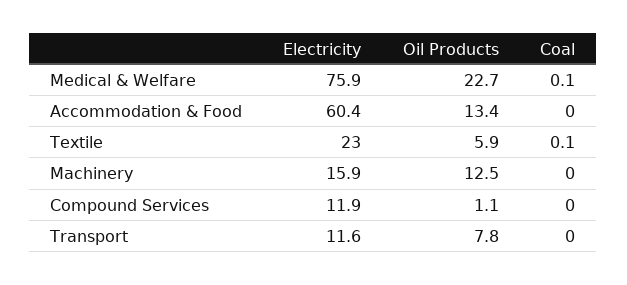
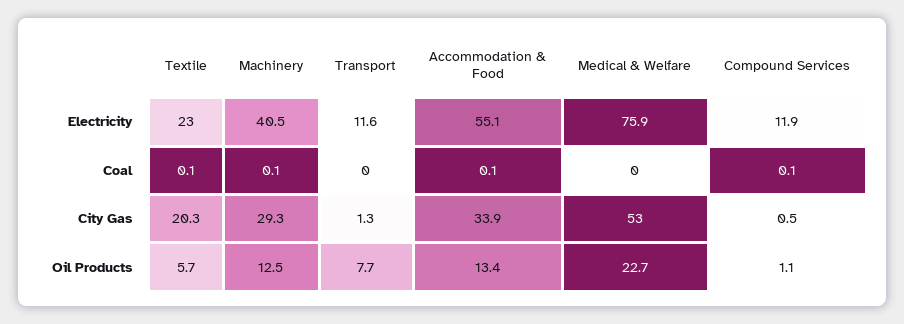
  {
    "Electricity": {
      "Medical & Welfare": 75.9,
-     "Accommodation & Food": 60.4,
+     "Accommodation & Food": 55.1,
      "Textile": 23,
-     "Machinery": 15.9,
+     "Machinery": 40.5,
      "Compound Services": 11.9,
      "Transport": 11.6
    },
    "Oil Products": {
      "Medical & Welfare": 22.7,
      "Accommodation & Food": 13.4,
-     "Textile": 5.9,
+     "Textile": 5.7,
      "Machinery": 12.5,
      "Compound Services": 1.1,
-     "Transport": 7.8
+     "Transport": 7.7
    },
    "Coal": {
-     "Medical & Welfare": 0.1,
+     "Medical & Welfare": 0,
-     "Accommodation & Food": 0,
+     "Accommodation & Food": 0.1,
      "Textile": 0.1,
-     "Machinery": 0,
+     "Machinery": 0.1,
-     "Compound Services": 0,
+     "Compound Services": 0.1,
      "Transport": 0
-   }
+   },
+   "City Gas": {
+     "Textile": 20.3,
+     "Machinery": 29.3,
+     "Transport": 1.3,
+     "Accommodation & Food": 33.9,
+     "Medical & Welfare": 53,
+     "Compound Services": 0.5
+   }
  }

